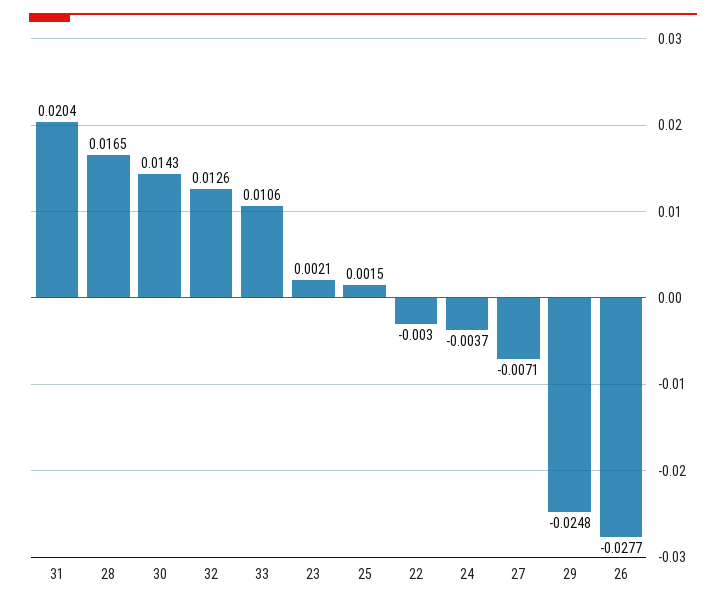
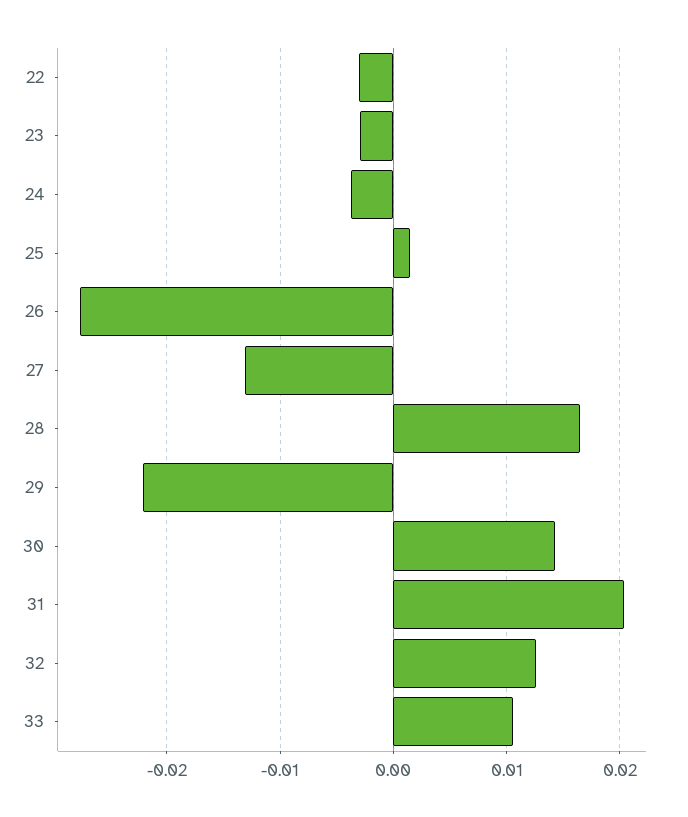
  {
    "31": 0.0204,
    "28": 0.0165,
    "30": 0.0143,
    "32": 0.0126,
    "33": 0.0106,
-   "23": 0.0021,
+   "23": -0.003,
    "25": 0.0015,
    "22": -0.003,
    "24": -0.0037,
-   "27": -0.0071,
+   "27": -0.013,
-   "29": -0.0248,
+   "29": -0.022,
    "26": -0.0277
  }

